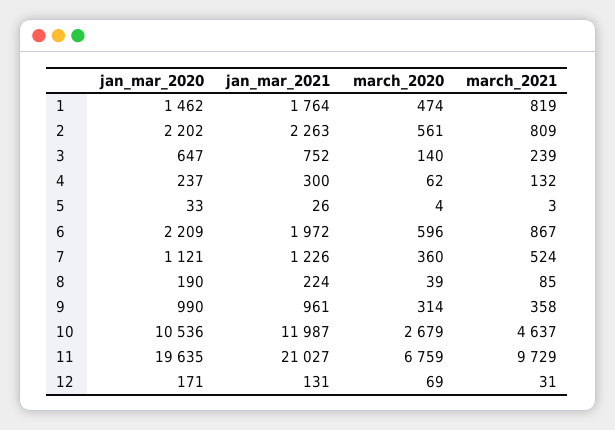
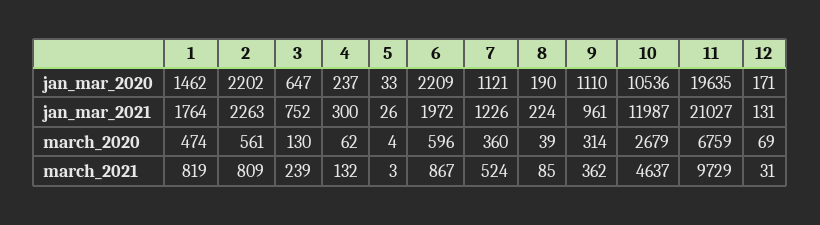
  {
    "jan_mar_2020": {
      "1": 1462,
      "2": 2202,
      "3": 647,
      "4": 237,
      "5": 33,
      "6": 2209,
      "7": 1121,
      "8": 190,
-     "9": 990,
+     "9": 1110,
      "10": 10536,
      "11": 19635,
      "12": 171
    },
    "jan_mar_2021": {
      "1": 1764,
      "2": 2263,
      "3": 752,
      "4": 300,
      "5": 26,
      "6": 1972,
      "7": 1226,
      "8": 224,
      "9": 961,
      "10": 11987,
      "11": 21027,
      "12": 131
    },
    "march_2020": {
      "1": 474,
      "2": 561,
-     "3": 140,
+     "3": 130,
      "4": 62,
      "5": 4,
      "6": 596,
      "7": 360,
      "8": 39,
      "9": 314,
      "10": 2679,
      "11": 6759,
      "12": 69
    },
    "march_2021": {
      "1": 819,
      "2": 809,
      "3": 239,
      "4": 132,
      "5": 3,
      "6": 867,
      "7": 524,
      "8": 85,
-     "9": 358,
+     "9": 362,
      "10": 4637,
      "11": 9729,
      "12": 31
    }
  }

